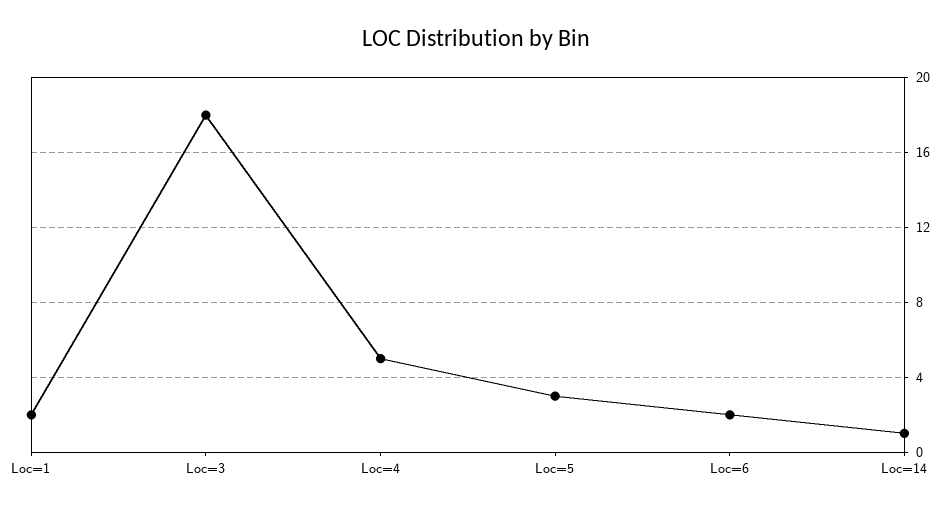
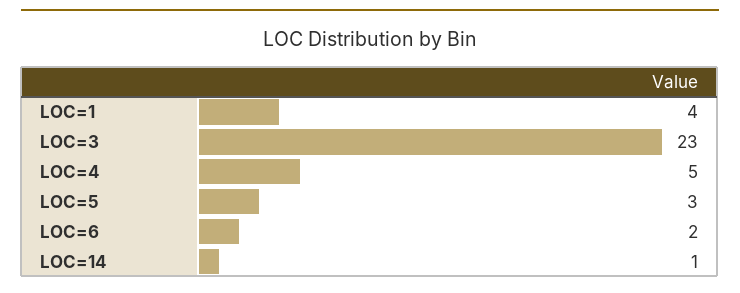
  {
-   "Loc=1": 2,
+   "Loc=1": 4,
-   "Loc=3": 18,
+   "Loc=3": 23,
    "Loc=4": 5,
    "Loc=5": 3,
    "Loc=6": 2,
    "Loc=14": 1
  }

